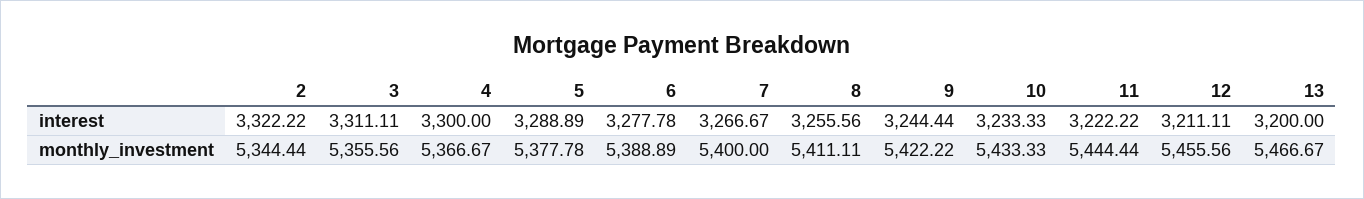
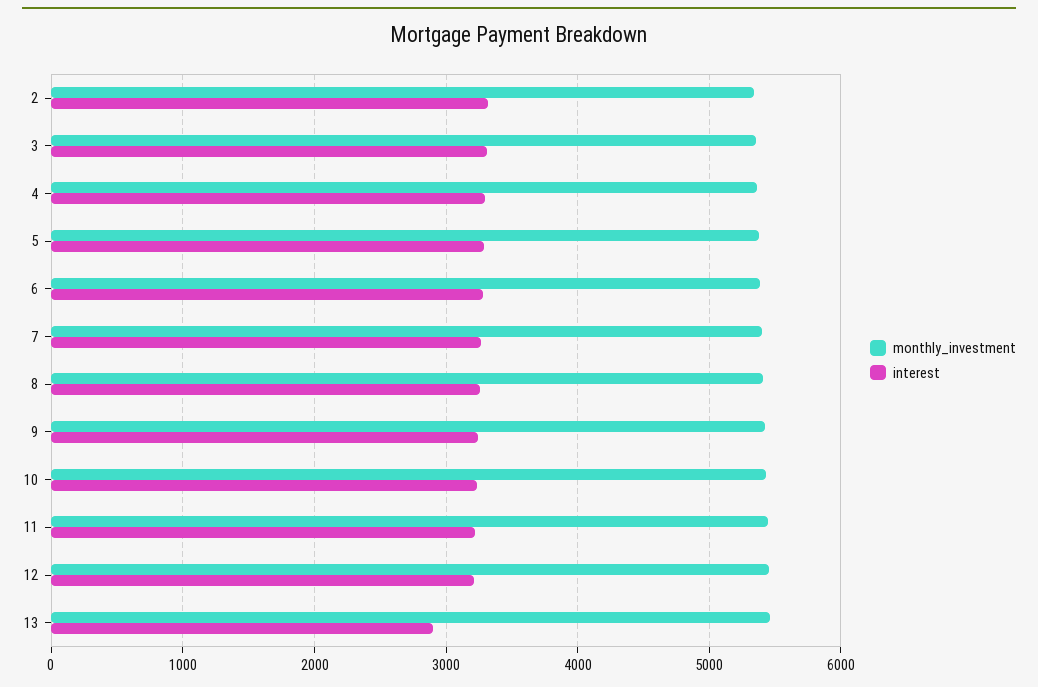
  {
    "interest": {
      "2": 3322.22,
      "3": 3311.11,
      "4": 3300,
      "5": 3288.89,
      "6": 3277.78,
      "7": 3266.67,
      "8": 3255.56,
      "9": 3244.44,
      "10": 3233.33,
      "11": 3222.22,
      "12": 3211.11,
-     "13": 3200
+     "13": 2900
    },
    "monthly_investment": {
      "2": 5344.44,
      "3": 5355.56,
      "4": 5366.67,
      "5": 5377.78,
      "6": 5388.89,
      "7": 5400,
      "8": 5411.11,
      "9": 5422.22,
      "10": 5433.33,
      "11": 5444.44,
      "12": 5455.56,
      "13": 5466.67
    }
  }

